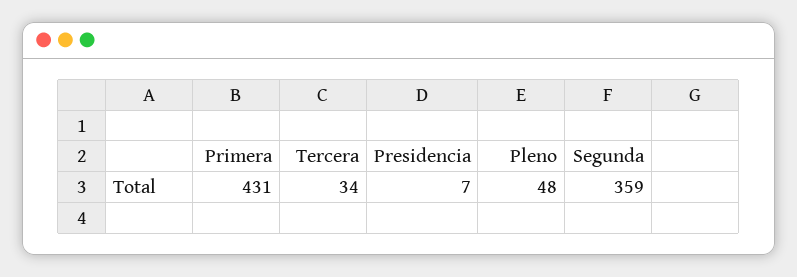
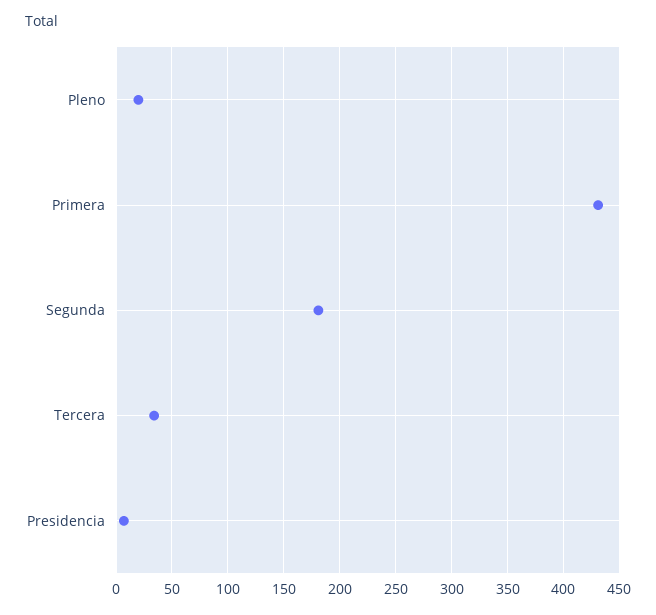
  {
    "Primera": 431,
    "Tercera": 34,
    "Presidencia": 7,
-   "Pleno": 48,
+   "Pleno": 20,
-   "Segunda": 359
+   "Segunda": 180
  }

